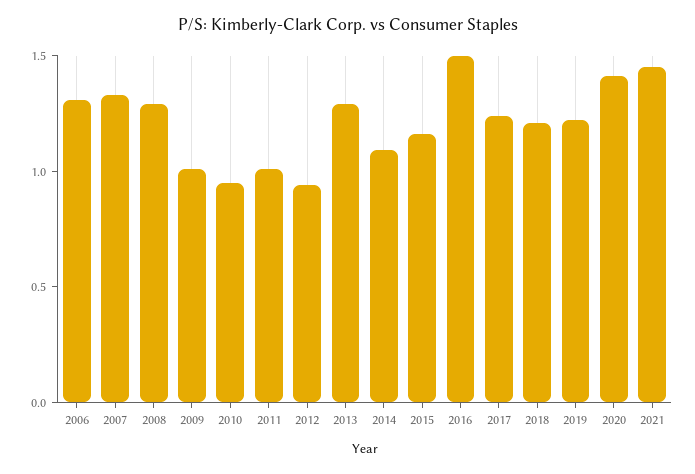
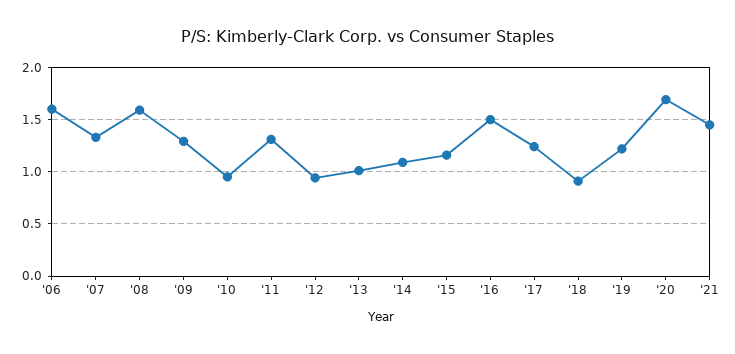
  {
-   "2006": 1.3,
+   "2006": 1.6,
    "2007": 1.3,
-   "2008": 1.3,
+   "2008": 1.6,
-   "2009": 1,
+   "2009": 1.3,
    "2010": 1,
-   "2011": 1,
+   "2011": 1.3,
    "2012": 0.9,
-   "2013": 1.3,
+   "2013": 1,
    "2014": 1.1,
    "2015": 1.2,
    "2016": 1.5,
    "2017": 1.2,
-   "2018": 1.2,
+   "2018": 0.9,
    "2019": 1.2,
-   "2020": 1.4,
+   "2020": 1.7,
    "2021": 1.5
  }

